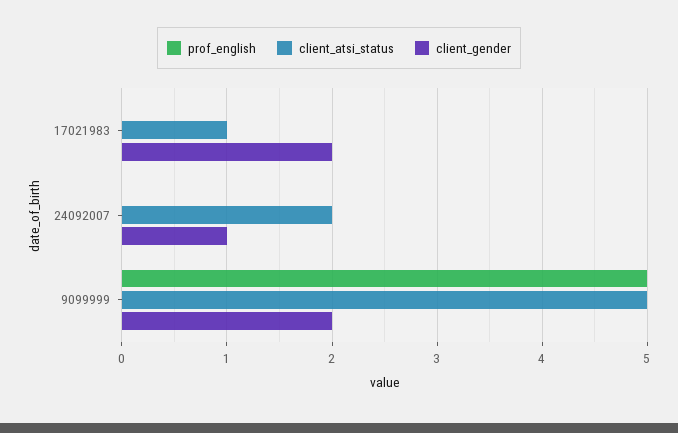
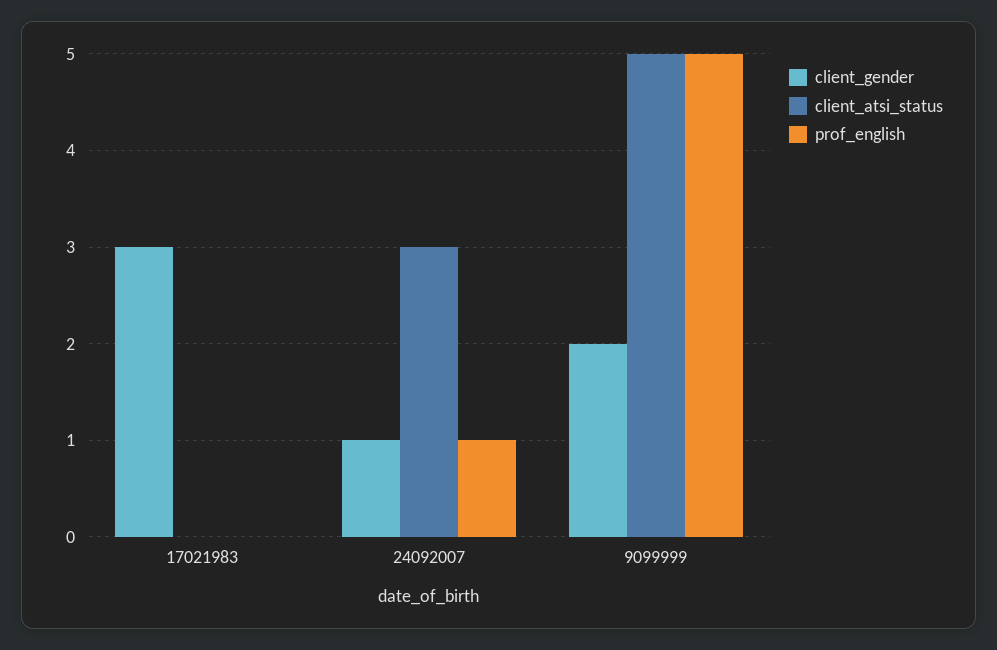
  {
    "prof_english": {
      "17021983": 0,
-     "24092007": 0,
+     "24092007": 1,
      "9099999": 5
    },
    "client_atsi_status": {
-     "17021983": 1,
+     "17021983": 0,
-     "24092007": 2,
+     "24092007": 3,
      "9099999": 5
    },
    "client_gender": {
-     "17021983": 2,
+     "17021983": 3,
      "24092007": 1,
      "9099999": 2
    }
  }

